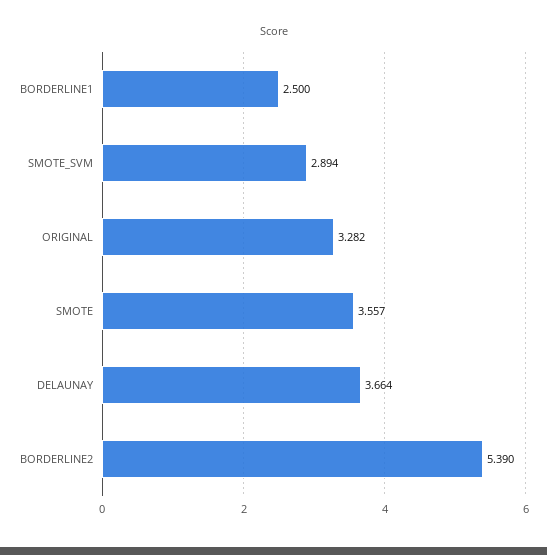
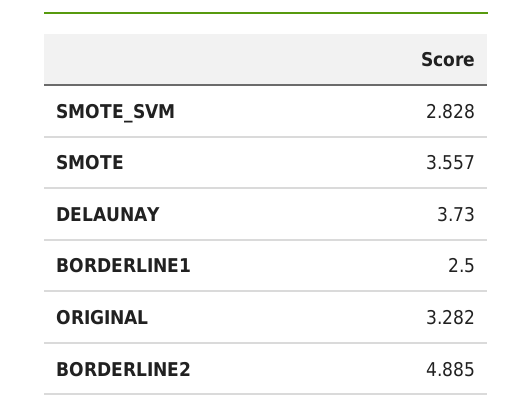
  {
    "BORDERLINE1": 2.5,
-   "SMOTE_SVM": 2.894,
+   "SMOTE_SVM": 2.828,
    "ORIGINAL": 3.282,
    "SMOTE": 3.557,
-   "DELAUNAY": 3.664,
+   "DELAUNAY": 3.73,
-   "BORDERLINE2": 5.39
+   "BORDERLINE2": 4.885
  }

